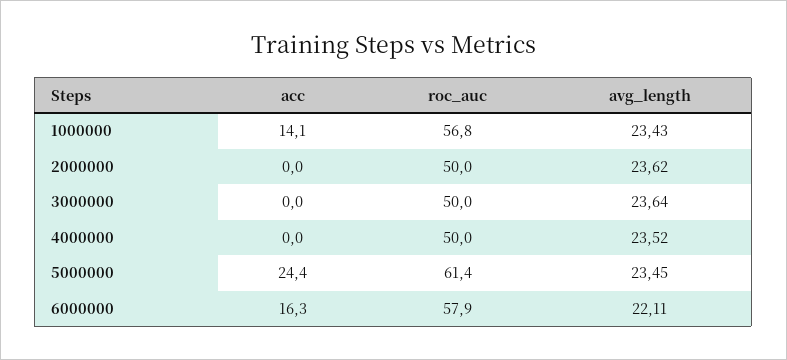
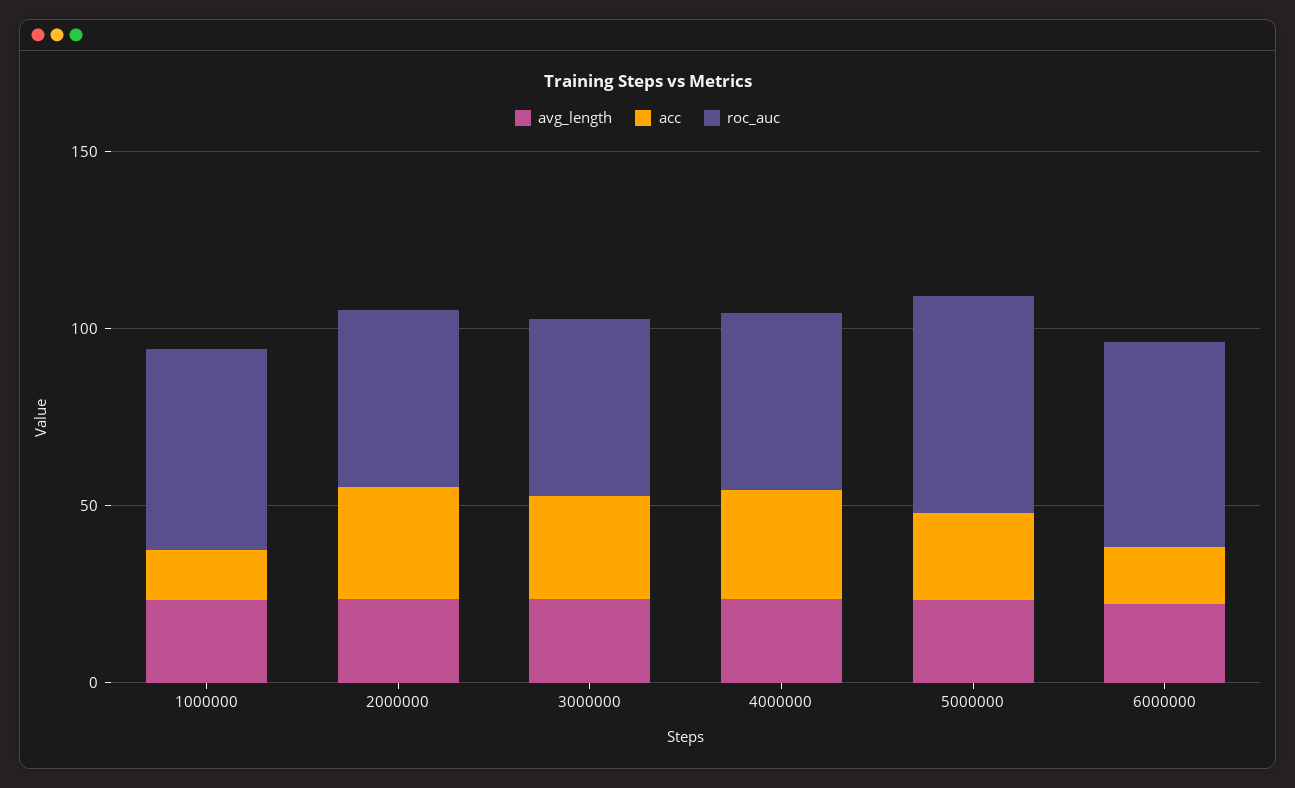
  {
    "acc": {
      "1000000": 14.1,
-     "2000000": 0,
+     "2000000": 30,
-     "3000000": 0,
+     "3000000": 30,
-     "4000000": 0,
+     "4000000": 30,
      "5000000": 24.4,
      "6000000": 16.3
    },
    "roc_auc": {
      "1000000": 56.8,
      "2000000": 50,
      "3000000": 50,
      "4000000": 50,
      "5000000": 61.4,
      "6000000": 57.9
    },
    "avg_length": {
      "1000000": 23.43,
      "2000000": 23.62,
      "3000000": 23.64,
      "4000000": 23.52,
      "5000000": 23.45,
      "6000000": 22.11
    }
  }

